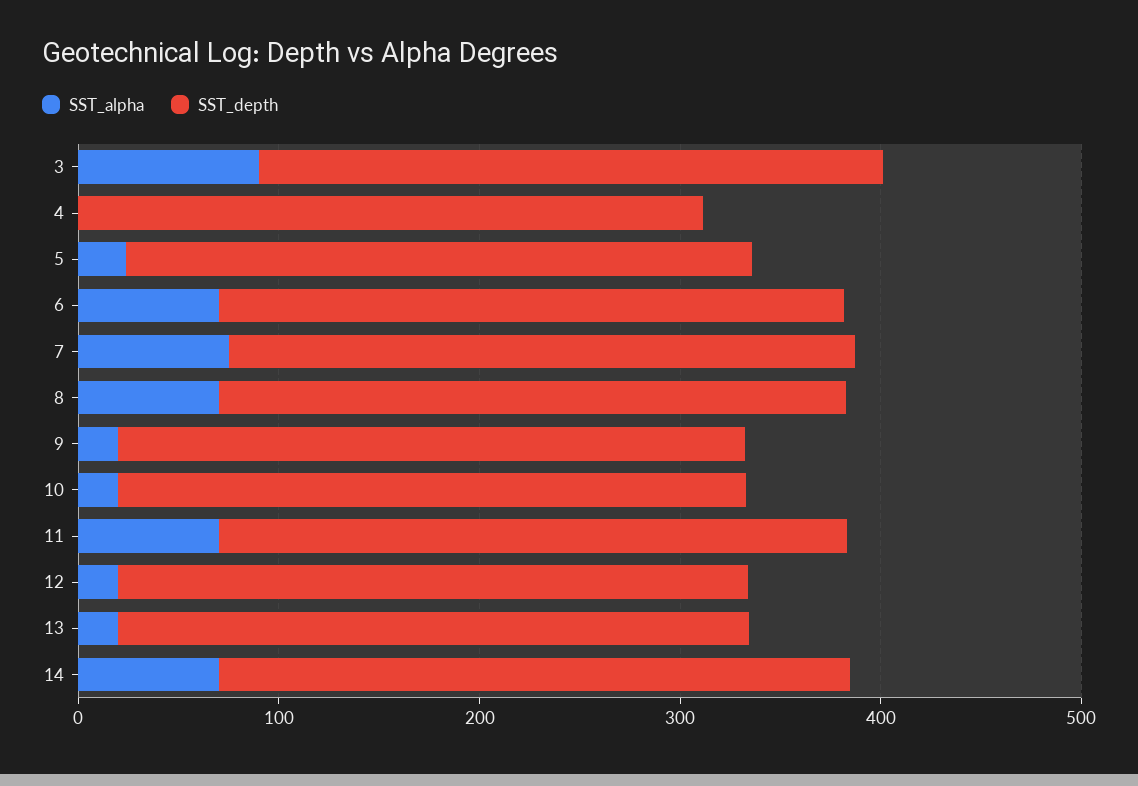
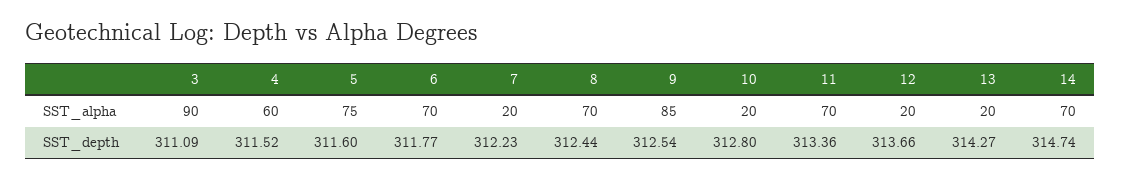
  {
    "SST_alpha": {
      "3": 90,
-     "4": 0,
+     "4": 60,
-     "5": 20,
+     "5": 75,
      "6": 70,
-     "7": 80,
+     "7": 20,
      "8": 70,
-     "9": 20,
+     "9": 85,
      "10": 20,
      "11": 70,
      "12": 20,
      "13": 20,
      "14": 70
    },
    "SST_depth": {
      "3": 311.09,
      "4": 311.52,
      "5": 311.6,
      "6": 311.77,
      "7": 312.23,
      "8": 312.44,
      "9": 312.54,
      "10": 312.8,
      "11": 313.36,
      "12": 313.66,
      "13": 314.27,
      "14": 314.74
    }
  }

